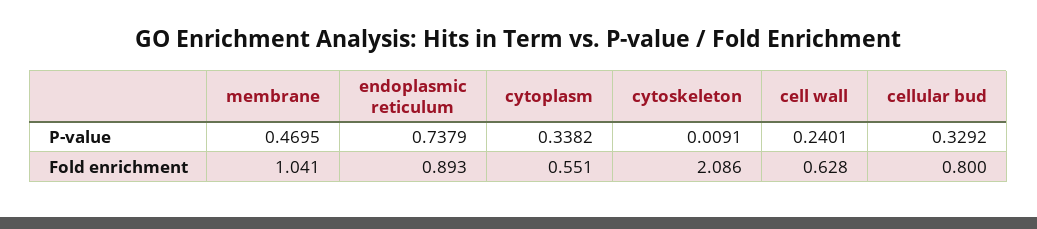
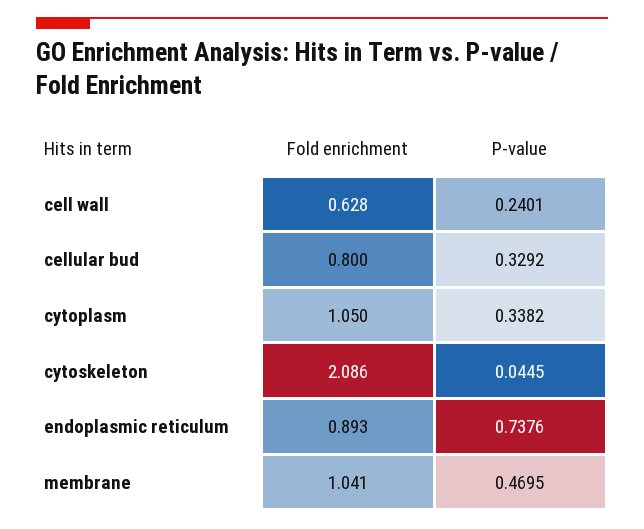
  {
    "membrane": {
      "P-value": 0.4695,
      "Fold enrichment": 1.041
    },
    "endoplasmic reticulum": {
-     "P-value": 0.7379,
+     "P-value": 0.7376,
      "Fold enrichment": 0.893
    },
    "cytoplasm": {
      "P-value": 0.3382,
-     "Fold enrichment": 0.551
+     "Fold enrichment": 1.05
    },
    "cytoskeleton": {
-     "P-value": 0.0091,
+     "P-value": 0.0445,
      "Fold enrichment": 2.086
    },
    "cell wall": {
      "P-value": 0.2401,
      "Fold enrichment": 0.628
    },
    "cellular bud": {
      "P-value": 0.3292,
      "Fold enrichment": 0.8
    }
  }

